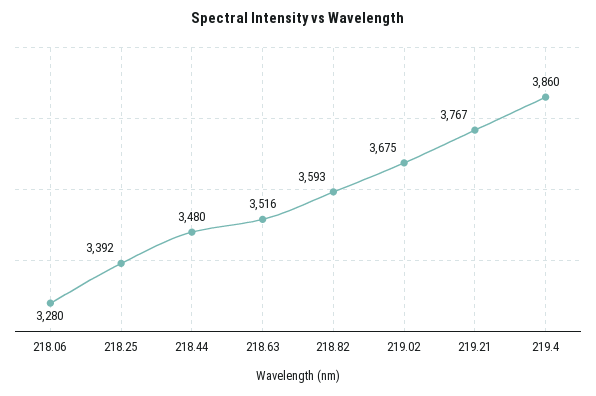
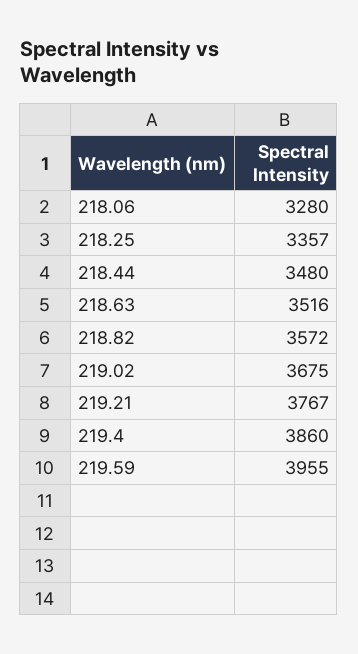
  {
    "218.06": 3280,
-   "218.25": 3392,
+   "218.25": 3357,
    "218.44": 3480,
    "218.63": 3516,
-   "218.82": 3593,
+   "218.82": 3572,
    "219.02": 3675,
    "219.21": 3767,
-   "219.4": 3860
+   "219.4": 3860,
+   "219.59": 3955
  }

